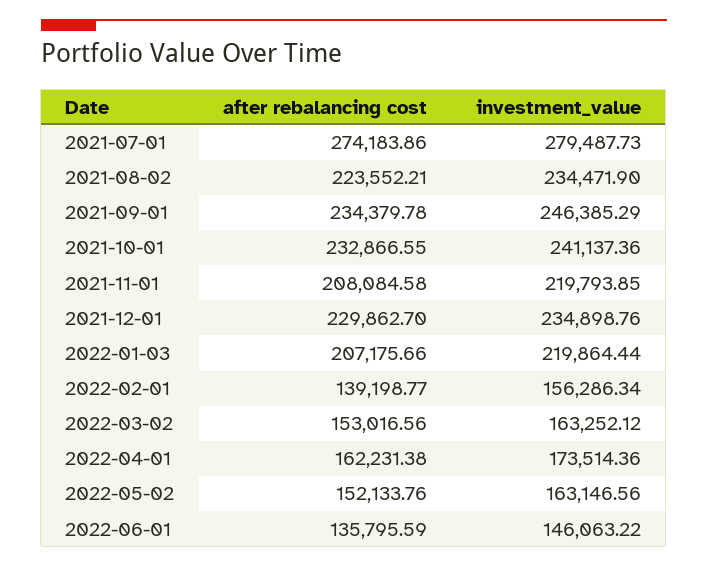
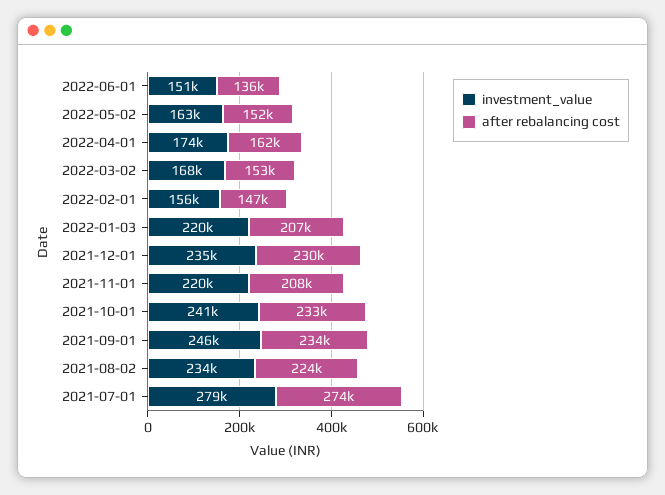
  {
    "after rebalancing cost": {
      "2021-07-01": 274183.86,
      "2021-08-02": 223552.21,
      "2021-09-01": 234379.78,
      "2021-10-01": 232866.55,
      "2021-11-01": 208084.58,
      "2021-12-01": 229862.7,
      "2022-01-03": 207175.66,
-     "2022-02-01": 139198.77,
+     "2022-02-01": 147000,
      "2022-03-02": 153016.56,
      "2022-04-01": 162231.38,
      "2022-05-02": 152133.76,
      "2022-06-01": 135795.59
    },
    "investment_value": {
      "2021-07-01": 279487.73,
      "2021-08-02": 234471.9,
      "2021-09-01": 246385.29,
      "2021-10-01": 241137.36,
      "2021-11-01": 219793.85,
      "2021-12-01": 234898.76,
      "2022-01-03": 219864.44,
      "2022-02-01": 156286.34,
-     "2022-03-02": 163252.12,
+     "2022-03-02": 168000,
      "2022-04-01": 173514.36,
      "2022-05-02": 163146.56,
-     "2022-06-01": 146063.22
+     "2022-06-01": 151000
    }
  }

